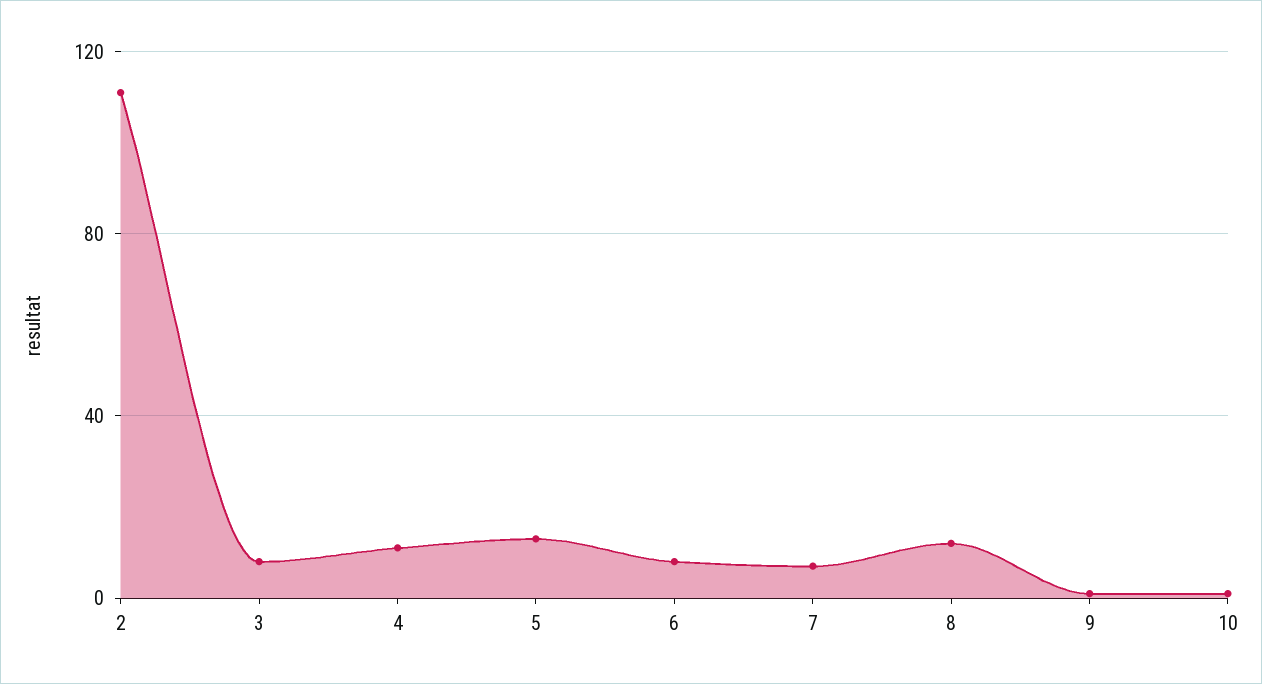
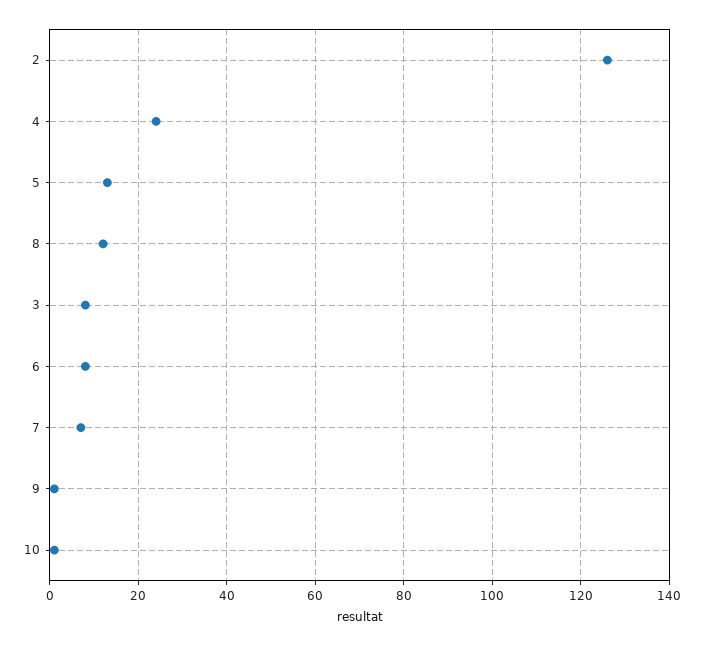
  {
-   "2": 110,
+   "2": 125,
    "3": 10,
-   "4": 10,
+   "4": 25,
    "5": 15,
    "6": 10,
    "7": 5,
    "8": 10,
    "9": 0,
    "10": 0
  }

